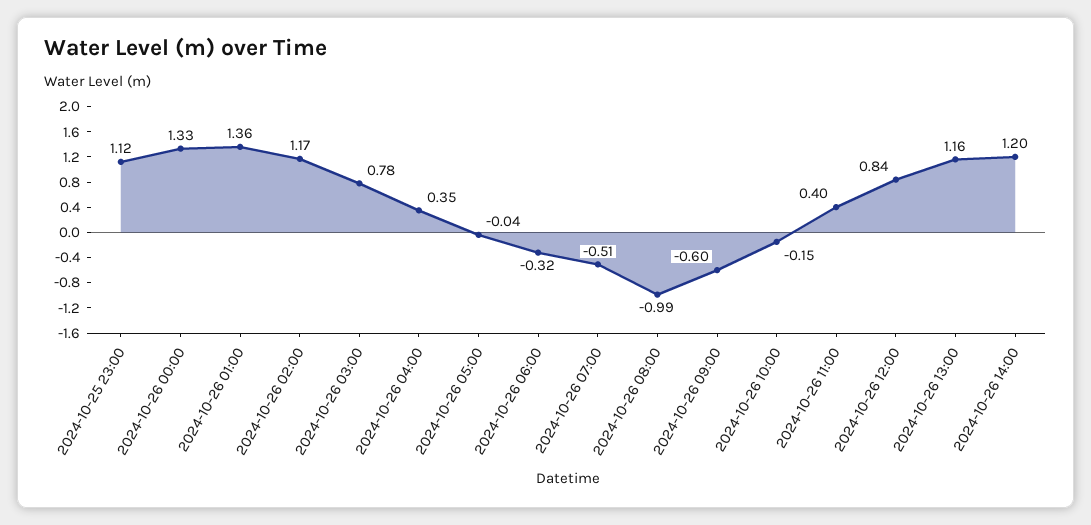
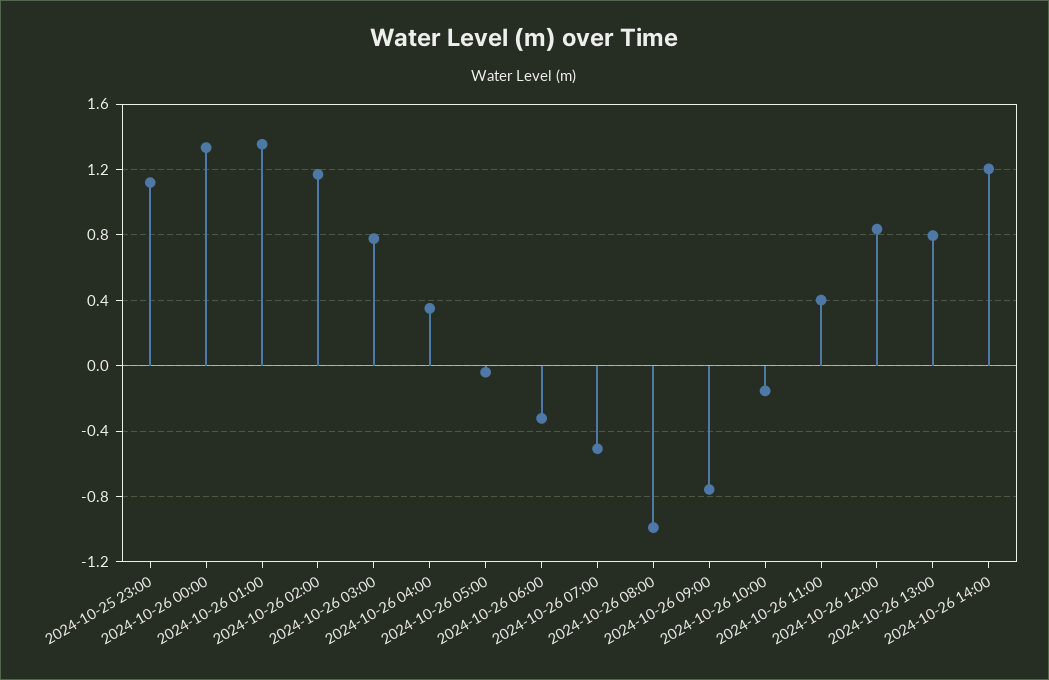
  {
    "2024-10-25 23:00": 1.12,
    "2024-10-26 00:00": 1.33,
    "2024-10-26 01:00": 1.36,
    "2024-10-26 02:00": 1.17,
    "2024-10-26 03:00": 0.78,
    "2024-10-26 04:00": 0.35,
    "2024-10-26 05:00": -0.04,
    "2024-10-26 06:00": -0.32,
    "2024-10-26 07:00": -0.51,
    "2024-10-26 08:00": -0.99,
-   "2024-10-26 09:00": -0.6,
+   "2024-10-26 09:00": -0.75,
    "2024-10-26 10:00": -0.15,
    "2024-10-26 11:00": 0.4,
    "2024-10-26 12:00": 0.84,
-   "2024-10-26 13:00": 1.16,
+   "2024-10-26 13:00": 0.8,
    "2024-10-26 14:00": 1.2
  }

